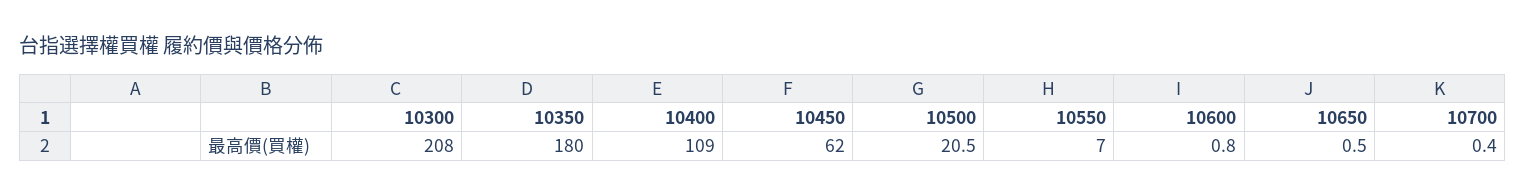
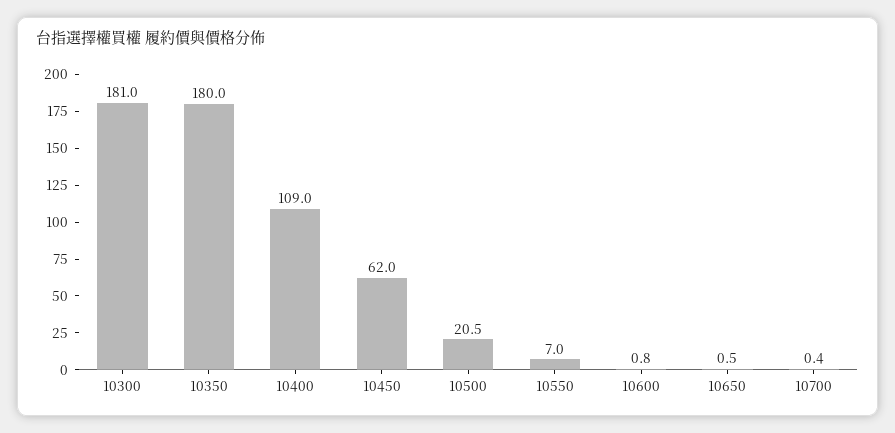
  {
-   "10300": 208,
+   "10300": 181,
    "10350": 180,
    "10400": 109,
    "10450": 62,
    "10500": 20.5,
    "10550": 7,
    "10600": 0.8,
    "10650": 0.5,
    "10700": 0.4
  }

